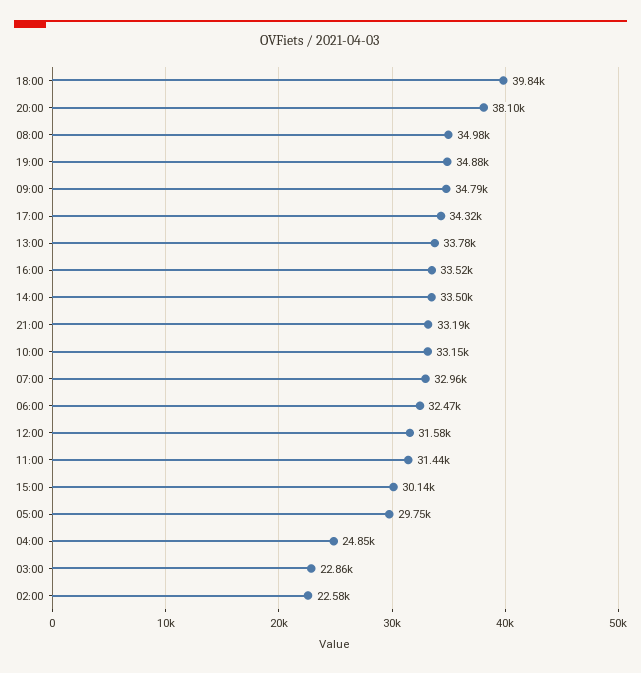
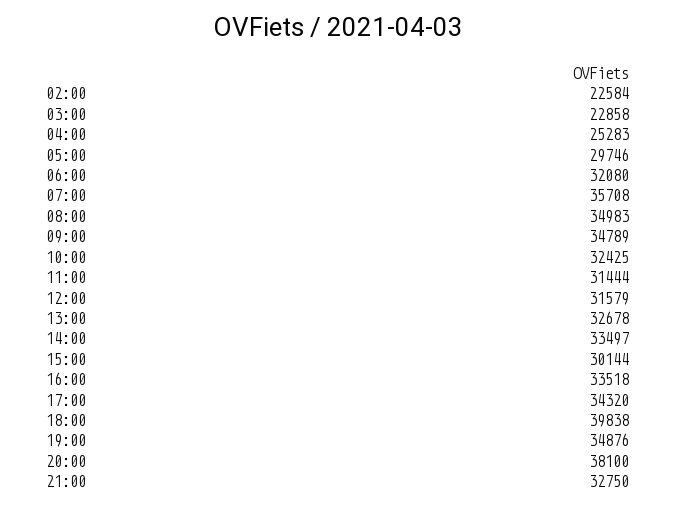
  {
    "18:00": 39838,
    "20:00": 38100,
    "08:00": 34983,
    "19:00": 34876,
    "09:00": 34789,
    "17:00": 34320,
-   "13:00": 33780,
+   "13:00": 32678,
    "16:00": 33518,
    "14:00": 33497,
-   "21:00": 33190,
+   "21:00": 32750,
-   "10:00": 33150,
+   "10:00": 32425,
-   "07:00": 32960,
+   "07:00": 35708,
-   "06:00": 32470,
+   "06:00": 32080,
    "12:00": 31579,
    "11:00": 31444,
    "15:00": 30144,
    "05:00": 29746,
-   "04:00": 24850,
+   "04:00": 25283,
    "03:00": 22858,
    "02:00": 22584
  }

